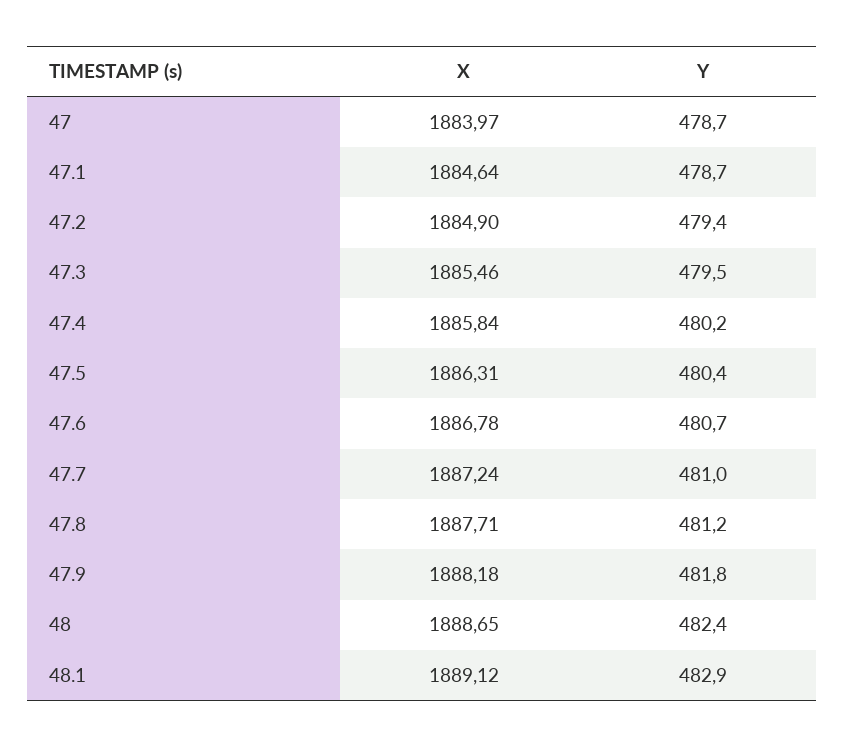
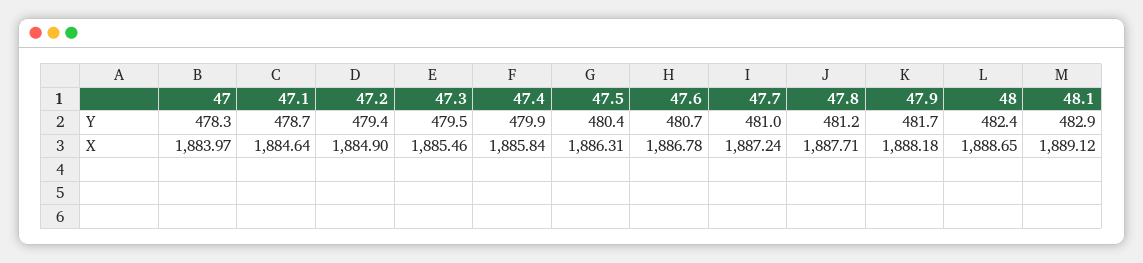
  {
    "X": {
      "47": 1883.97,
      "47.1": 1884.64,
      "47.2": 1884.9,
      "47.3": 1885.46,
      "47.4": 1885.84,
      "47.5": 1886.31,
      "47.6": 1886.78,
      "47.7": 1887.24,
      "47.8": 1887.71,
      "47.9": 1888.18,
      "48": 1888.65,
      "48.1": 1889.12
    },
    "Y": {
-     "47": 478.7,
+     "47": 478.3,
      "47.1": 478.7,
      "47.2": 479.4,
      "47.3": 479.5,
-     "47.4": 480.2,
+     "47.4": 479.9,
      "47.5": 480.4,
      "47.6": 480.7,
      "47.7": 481,
      "47.8": 481.2,
-     "47.9": 481.8,
+     "47.9": 481.7,
      "48": 482.4,
      "48.1": 482.9
    }
  }

